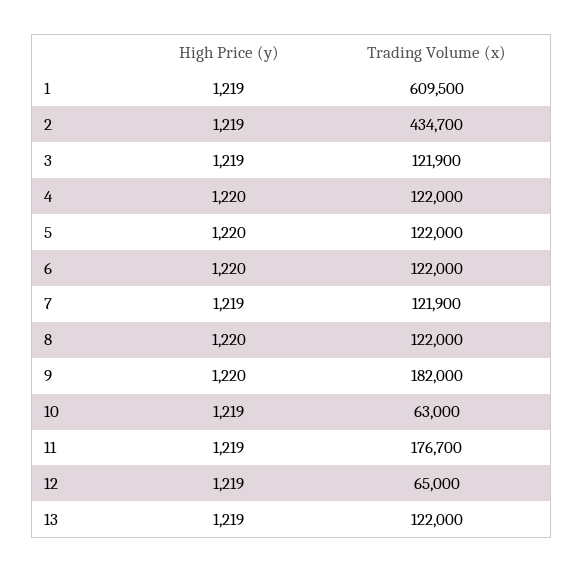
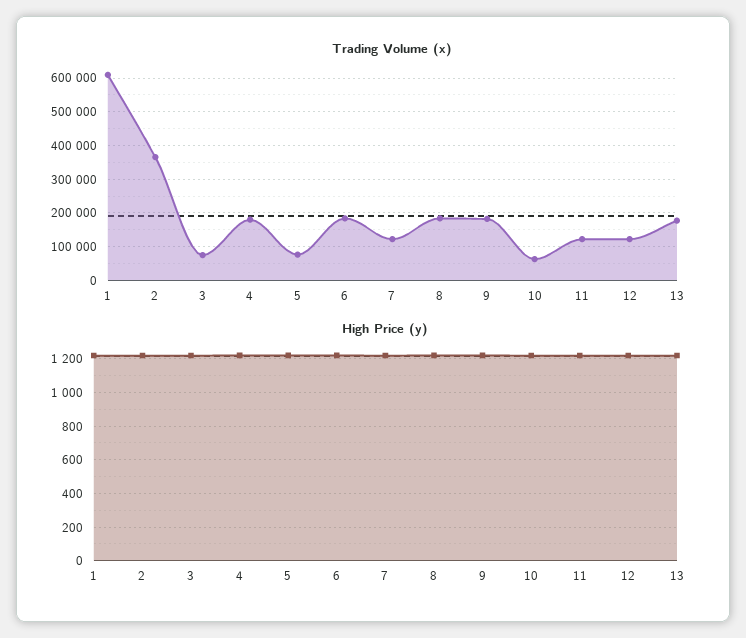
  {
    "High Price (y)": {
      "1": 1219,
      "2": 1219,
      "3": 1219,
      "4": 1220,
      "5": 1220,
      "6": 1220,
      "7": 1219,
      "8": 1220,
      "9": 1220,
      "10": 1219,
      "11": 1219,
      "12": 1219,
      "13": 1219
    },
    "Trading Volume (x)": {
      "1": 609500,
-     "2": 434700,
+     "2": 360000,
-     "3": 121900,
+     "3": 80000,
-     "4": 122000,
+     "4": 180000,
-     "5": 122000,
+     "5": 80000,
-     "6": 122000,
+     "6": 180000,
      "7": 121900,
-     "8": 122000,
+     "8": 180000,
      "9": 182000,
      "10": 63000,
-     "11": 176700,
+     "11": 120000,
-     "12": 65000,
+     "12": 120000,
-     "13": 122000
+     "13": 180000
    }
  }

